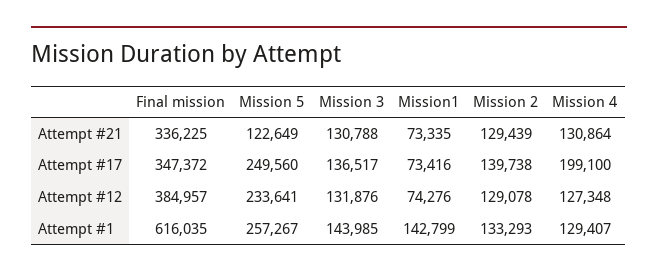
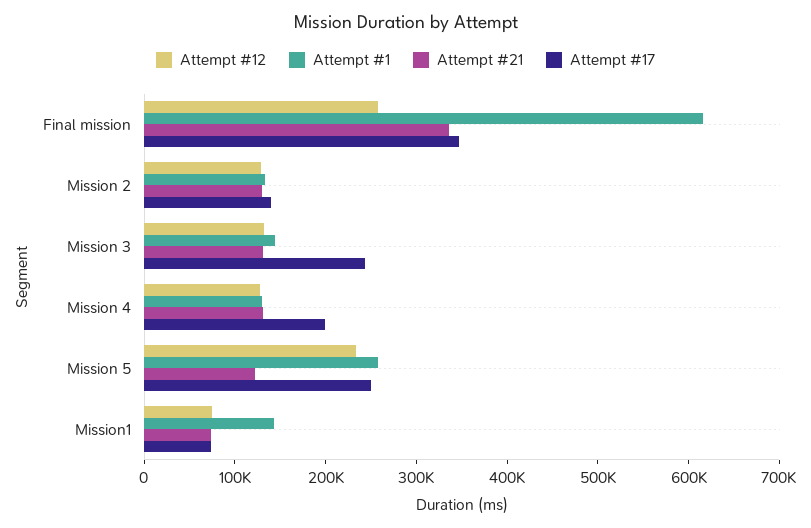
  {
    "Attempt #21": {
      "Final mission": 336225,
      "Mission 5": 122649,
      "Mission 3": 130788,
      "Mission1": 73335,
      "Mission 2": 129439,
      "Mission 4": 130864
    },
    "Attempt #17": {
      "Final mission": 347372,
      "Mission 5": 249560,
-     "Mission 3": 136517,
+     "Mission 3": 240000,
      "Mission1": 73416,
      "Mission 2": 139738,
      "Mission 4": 199100
    },
    "Attempt #12": {
-     "Final mission": 384957,
+     "Final mission": 260000,
      "Mission 5": 233641,
      "Mission 3": 131876,
      "Mission1": 74276,
      "Mission 2": 129078,
      "Mission 4": 127348
    },
    "Attempt #1": {
      "Final mission": 616035,
      "Mission 5": 257267,
      "Mission 3": 143985,
      "Mission1": 142799,
      "Mission 2": 133293,
      "Mission 4": 129407
    }
  }

